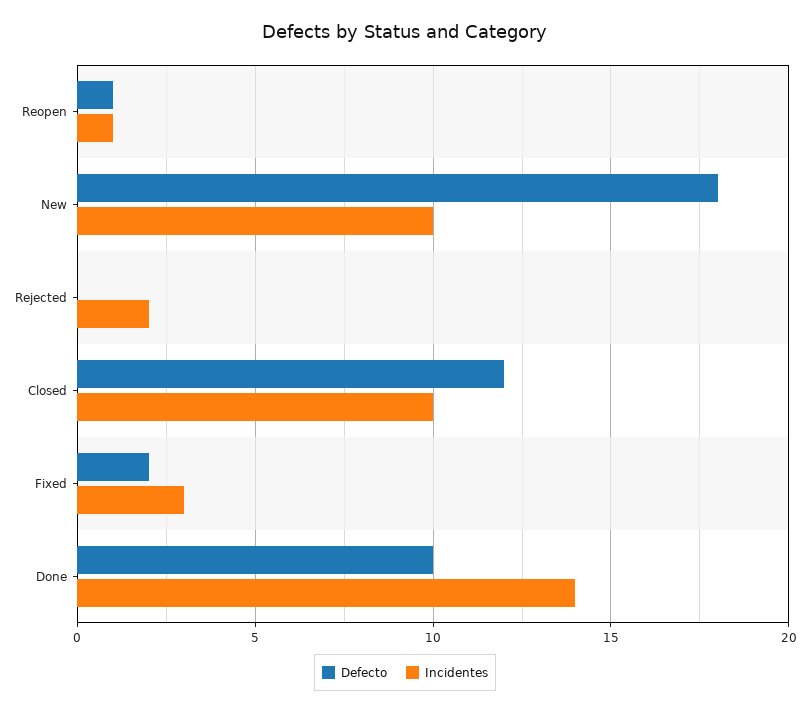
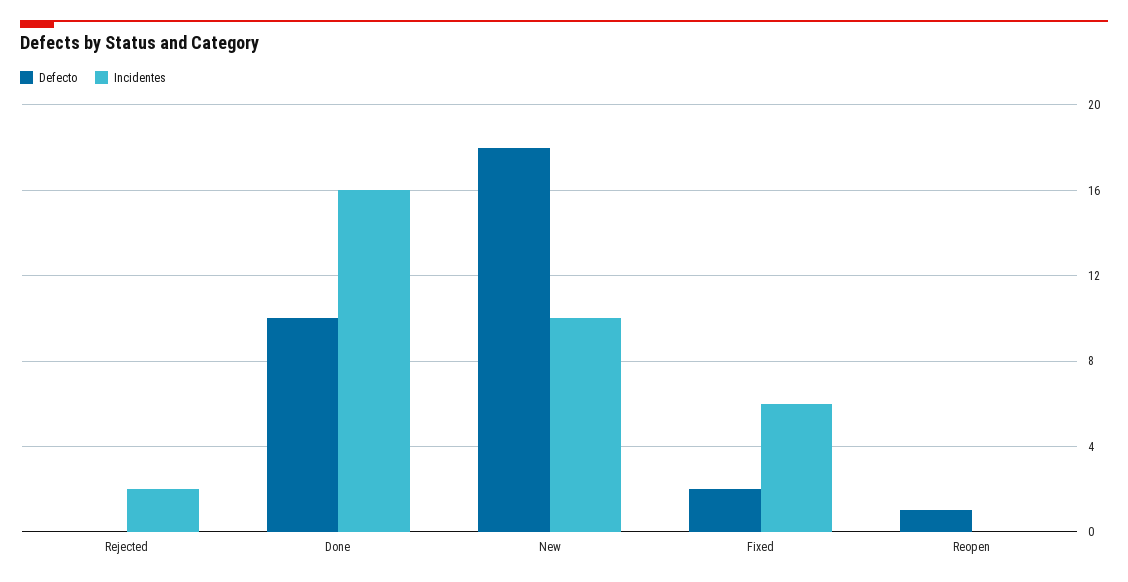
  {
    "Defecto": {
      "Reopen": 1,
      "New": 18,
      "Rejected": 0,
-     "Closed": 12,
      "Fixed": 2,
      "Done": 10
    },
    "Incidentes": {
-     "Reopen": 1,
+     "Reopen": 0,
      "New": 10,
      "Rejected": 2,
-     "Closed": 10,
-     "Fixed": 3,
+     "Fixed": 6,
-     "Done": 14
+     "Done": 16
    }
  }

